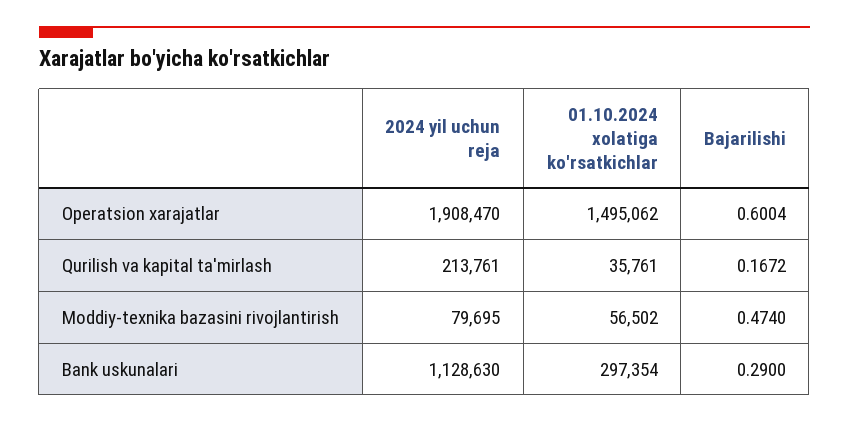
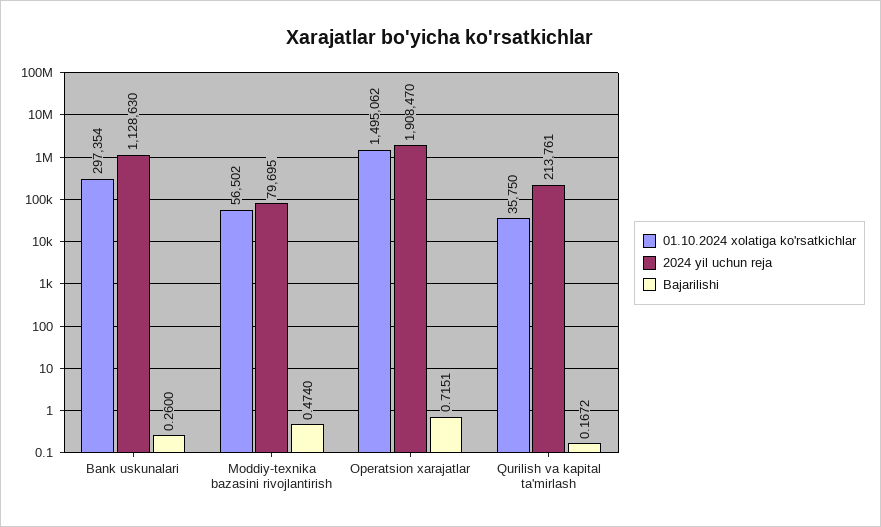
  {
    "2024 yil uchun reja": {
      "Operatsion xarajatlar": 1908470,
      "Qurilish va kapital ta'mirlash": 213761,
      "Moddiy-texnika bazasini rivojlantirish": 79695,
      "Bank uskunalari": 1128630
    },
    "01.10.2024 xolatiga ko'rsatkichlar": {
      "Operatsion xarajatlar": 1495062,
-     "Qurilish va kapital ta'mirlash": 35761,
+     "Qurilish va kapital ta'mirlash": 35750,
      "Moddiy-texnika bazasini rivojlantirish": 56502,
      "Bank uskunalari": 297354
    },
    "Bajarilishi": {
-     "Operatsion xarajatlar": 0.6004,
+     "Operatsion xarajatlar": 0.7151,
      "Qurilish va kapital ta'mirlash": 0.1672,
      "Moddiy-texnika bazasini rivojlantirish": 0.474,
-     "Bank uskunalari": 0.29
+     "Bank uskunalari": 0.26
    }
  }

